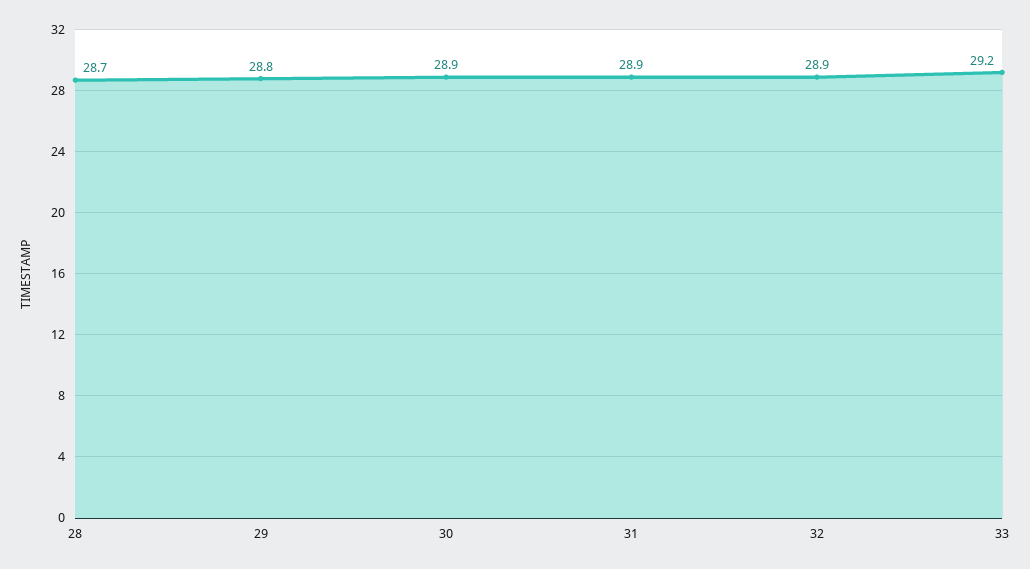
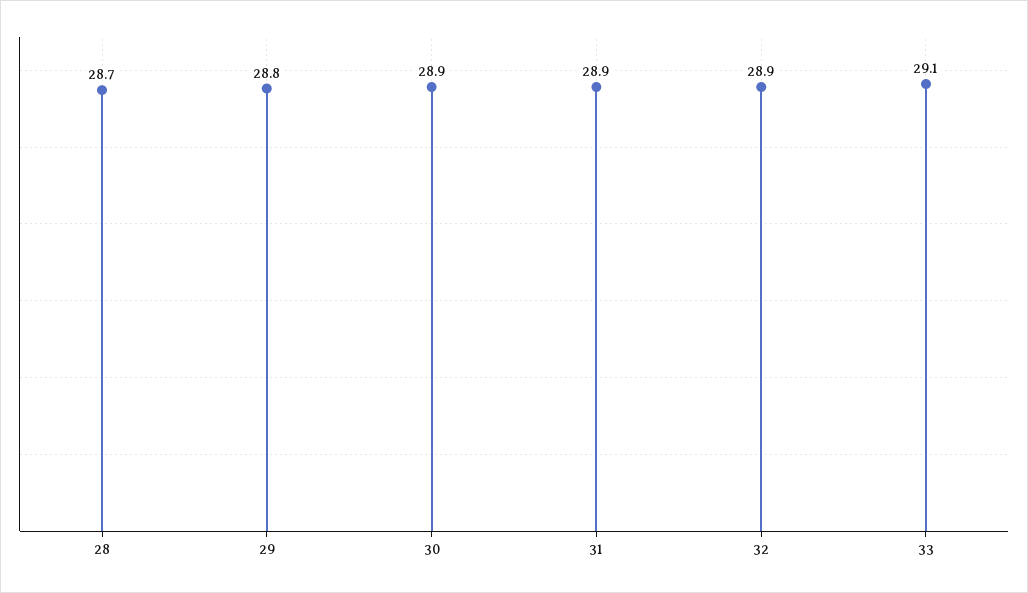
  {
    "28": 28.7,
    "29": 28.8,
    "30": 28.9,
    "31": 28.9,
    "32": 28.9,
-   "33": 29.2
+   "33": 29.1
  }

